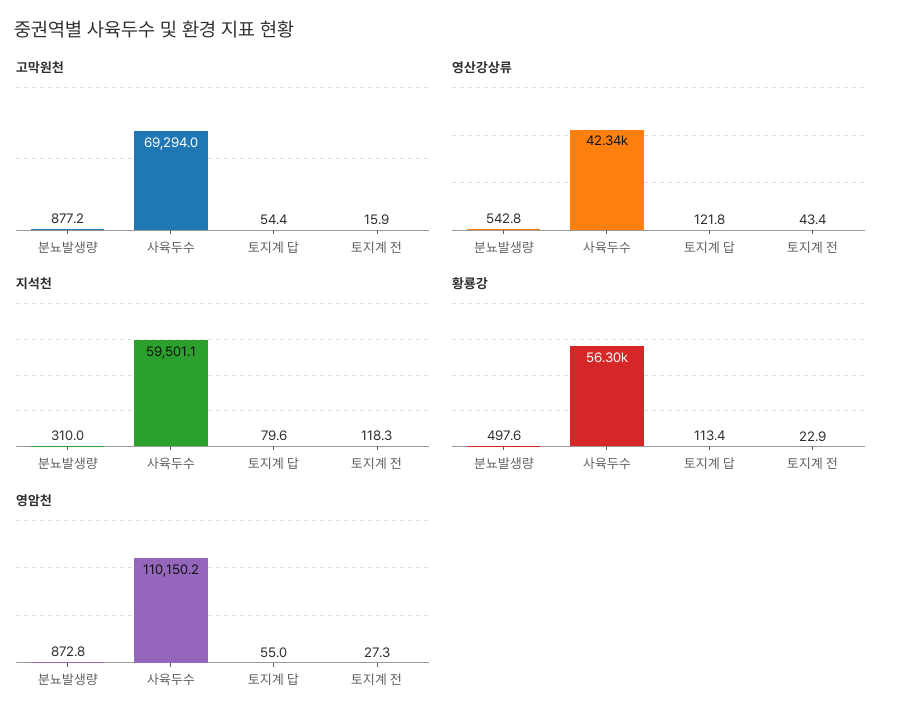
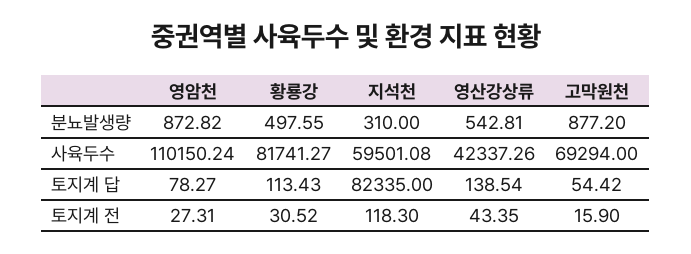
  {
    "고막원천": {
      "분뇨발생량": 877.2,
      "사육두수": 69294,
      "토지계 답": 54.42,
      "토지계 전": 15.9
    },
    "영산강상류": {
      "분뇨발생량": 542.81,
      "사육두수": 42337.26,
-     "토지계 답": 121.8,
+     "토지계 답": 138.54,
      "토지계 전": 43.35
    },
    "지석천": {
      "분뇨발생량": 310,
      "사육두수": 59501.08,
-     "토지계 답": 79.6,
+     "토지계 답": 82335,
      "토지계 전": 118.3
    },
    "황룡강": {
      "분뇨발생량": 497.55,
-     "사육두수": 56300,
+     "사육두수": 81741.27,
      "토지계 답": 113.43,
-     "토지계 전": 22.9
+     "토지계 전": 30.52
    },
    "영암천": {
      "분뇨발생량": 872.82,
      "사육두수": 110150.24,
-     "토지계 답": 55,
+     "토지계 답": 78.27,
      "토지계 전": 27.31
    }
  }

